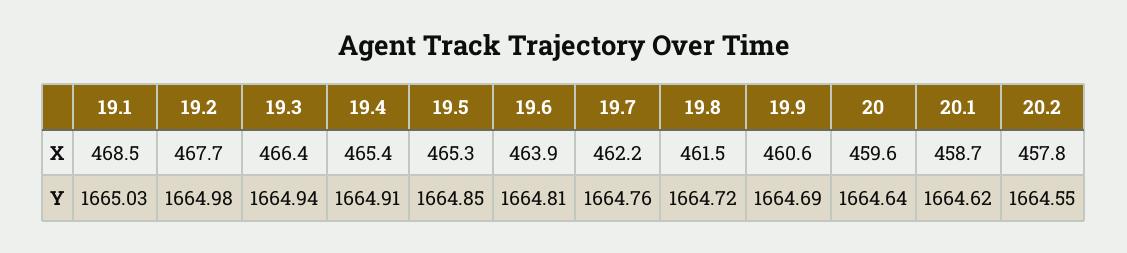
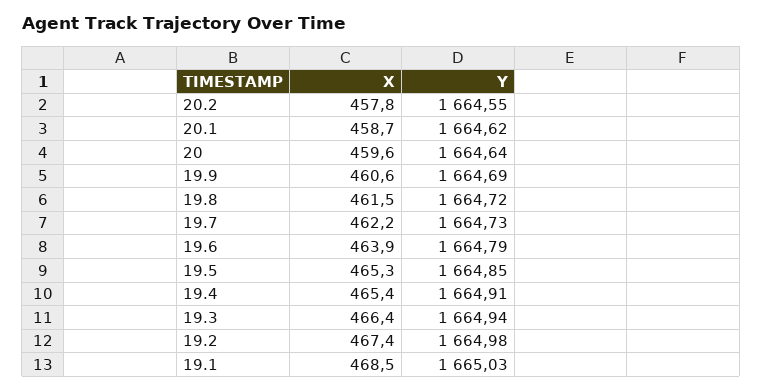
  {
    "19.1": {
      "X": 468.5,
      "Y": 1665.03
    },
    "19.2": {
-     "X": 467.7,
+     "X": 467.4,
      "Y": 1664.98
    },
    "19.3": {
      "X": 466.4,
      "Y": 1664.94
    },
    "19.4": {
      "X": 465.4,
      "Y": 1664.91
    },
    "19.5": {
      "X": 465.3,
      "Y": 1664.85
    },
    "19.6": {
      "X": 463.9,
-     "Y": 1664.81
+     "Y": 1664.79
    },
    "19.7": {
      "X": 462.2,
-     "Y": 1664.76
+     "Y": 1664.73
    },
    "19.8": {
      "X": 461.5,
      "Y": 1664.72
    },
    "19.9": {
      "X": 460.6,
      "Y": 1664.69
    },
    "20": {
      "X": 459.6,
      "Y": 1664.64
    },
    "20.1": {
      "X": 458.7,
      "Y": 1664.62
    },
    "20.2": {
      "X": 457.8,
      "Y": 1664.55
    }
  }

